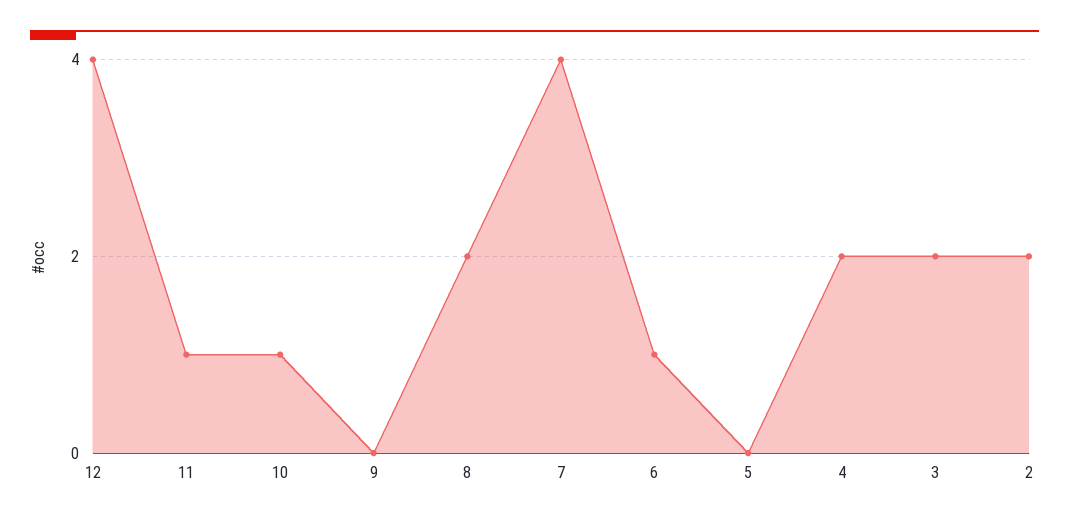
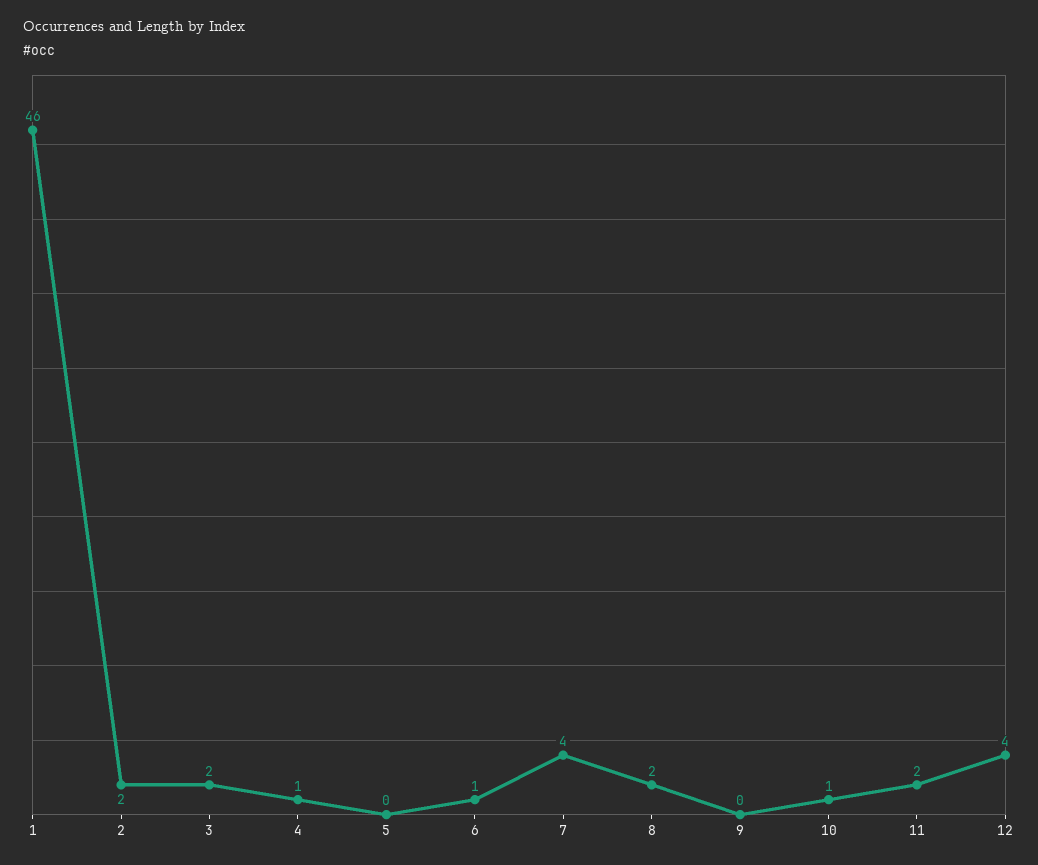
  {
    "12": 4,
-   "11": 1,
+   "11": 2,
    "10": 1,
    "9": 0,
    "8": 2,
    "7": 4,
    "6": 1,
    "5": 0,
-   "4": 2,
+   "4": 1,
    "3": 2,
-   "2": 2
+   "2": 2,
+   "1": 46
  }

